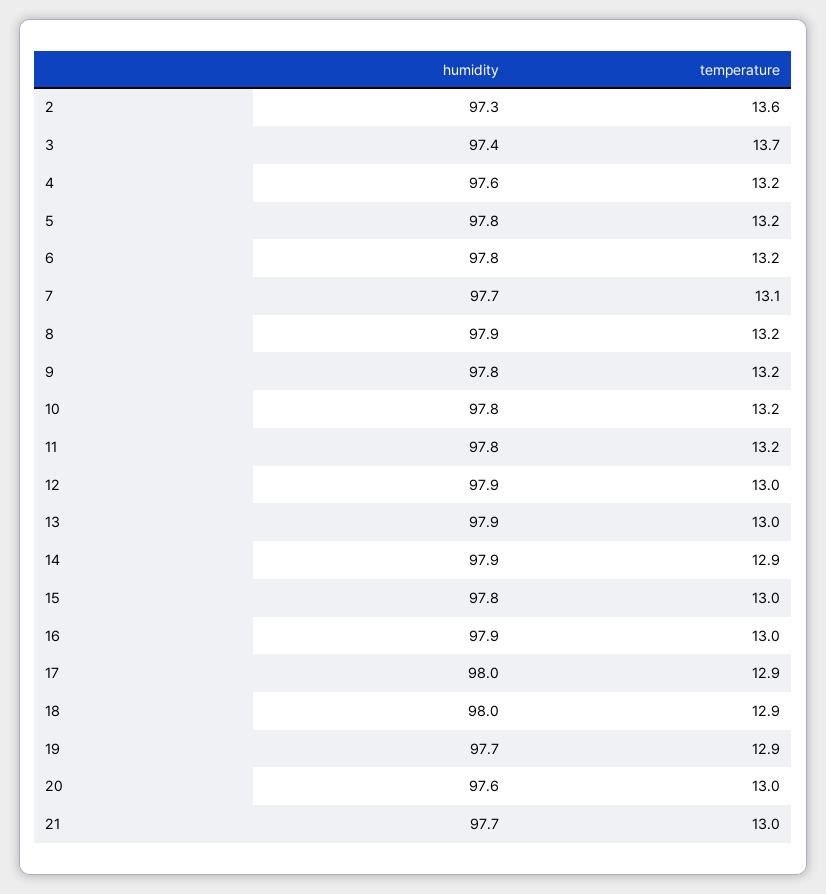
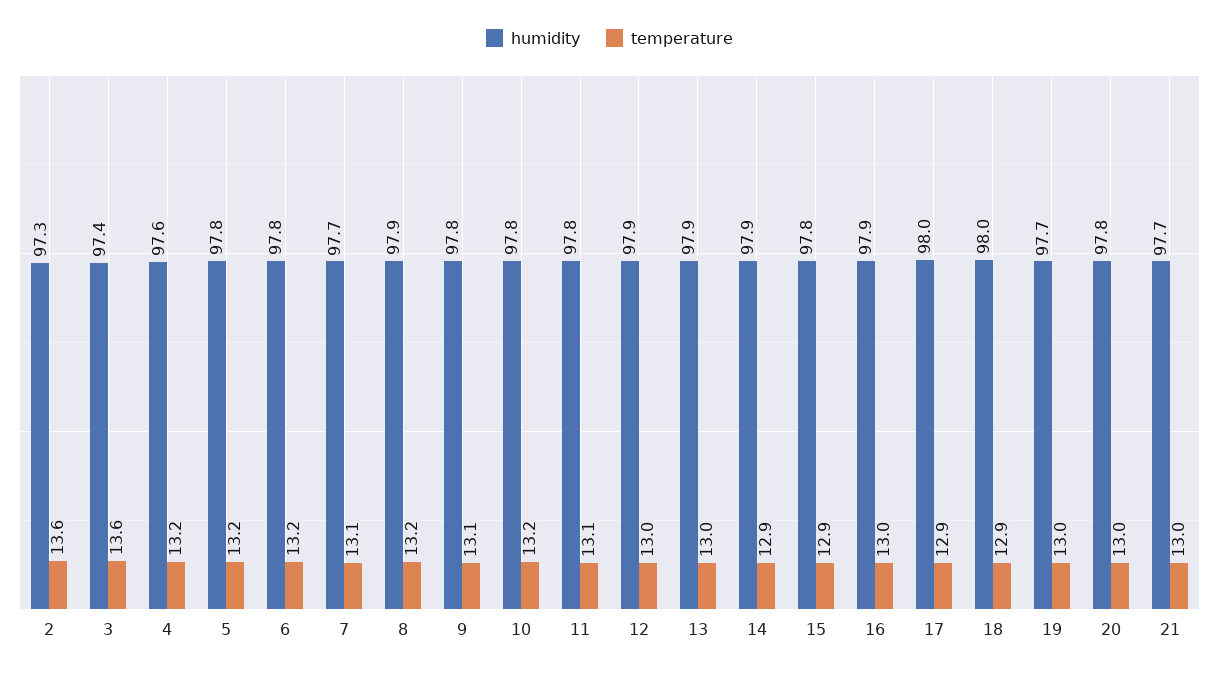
  {
    "humidity": {
      "2": 97.3,
      "3": 97.4,
      "4": 97.6,
      "5": 97.8,
      "6": 97.8,
      "7": 97.7,
      "8": 97.9,
      "9": 97.8,
      "10": 97.8,
      "11": 97.8,
      "12": 97.9,
      "13": 97.9,
      "14": 97.9,
      "15": 97.8,
      "16": 97.9,
      "17": 98,
      "18": 98,
      "19": 97.7,
-     "20": 97.6,
+     "20": 97.8,
      "21": 97.7
    },
    "temperature": {
      "2": 13.6,
-     "3": 13.7,
+     "3": 13.6,
      "4": 13.2,
      "5": 13.2,
      "6": 13.2,
      "7": 13.1,
      "8": 13.2,
-     "9": 13.2,
+     "9": 13.1,
      "10": 13.2,
-     "11": 13.2,
+     "11": 13.1,
      "12": 13,
      "13": 13,
      "14": 12.9,
-     "15": 13,
+     "15": 12.9,
      "16": 13,
      "17": 12.9,
      "18": 12.9,
-     "19": 12.9,
+     "19": 13,
      "20": 13,
      "21": 13
    }
  }

